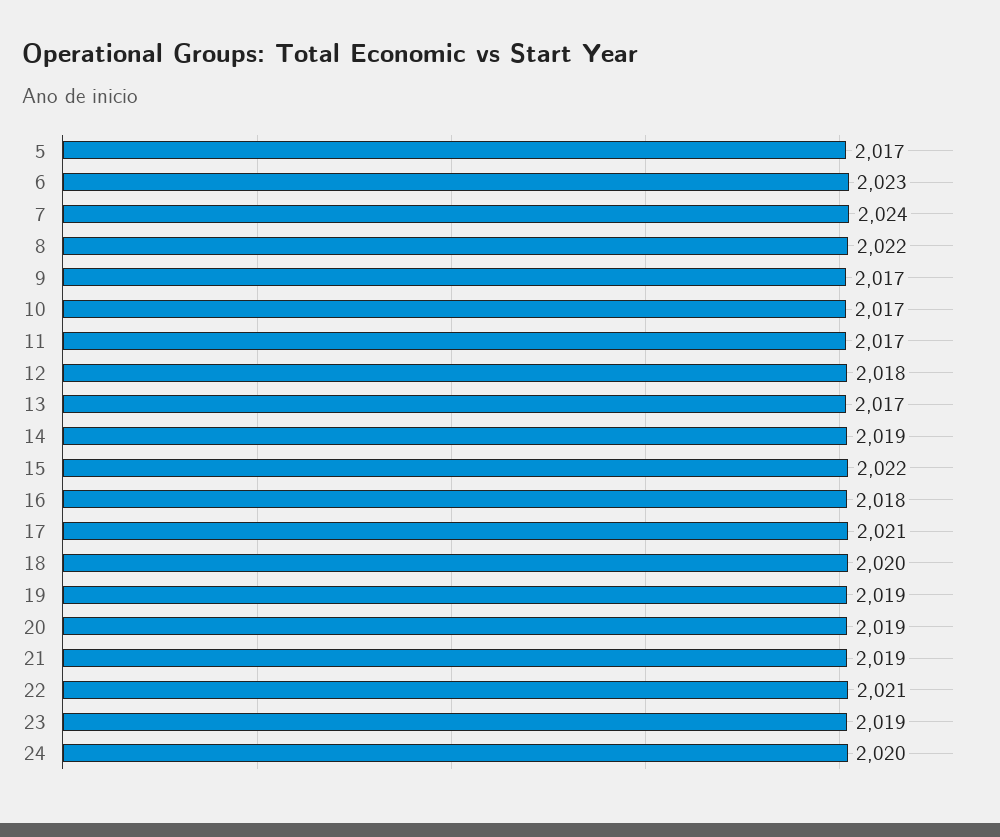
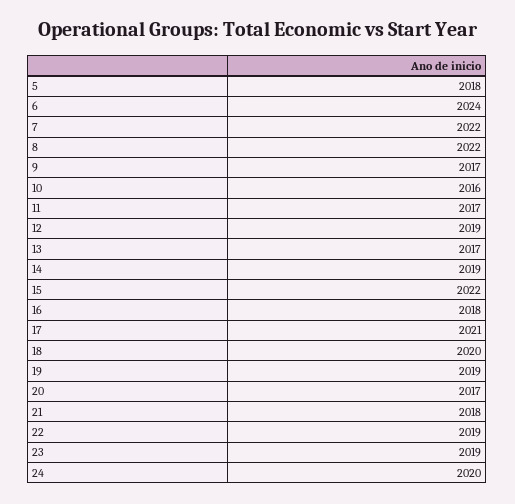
  {
-   "5": 2017,
+   "5": 2018,
-   "6": 2023,
+   "6": 2024,
-   "7": 2024,
+   "7": 2022,
    "8": 2022,
    "9": 2017,
-   "10": 2017,
+   "10": 2016,
    "11": 2017,
-   "12": 2018,
+   "12": 2019,
    "13": 2017,
    "14": 2019,
    "15": 2022,
    "16": 2018,
    "17": 2021,
    "18": 2020,
    "19": 2019,
-   "20": 2019,
+   "20": 2017,
-   "21": 2019,
+   "21": 2018,
-   "22": 2021,
+   "22": 2019,
    "23": 2019,
    "24": 2020
  }

